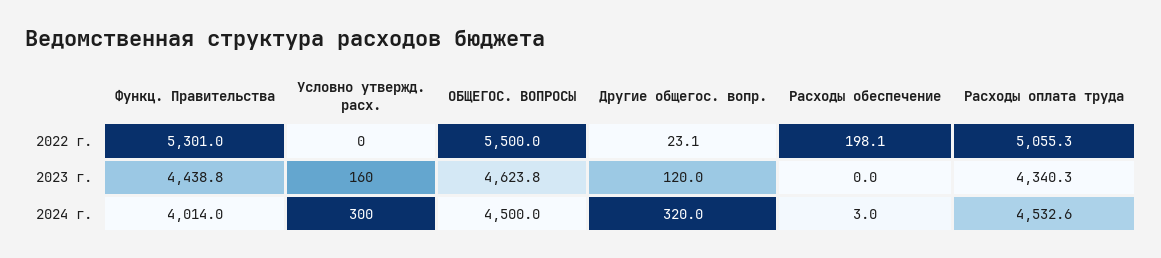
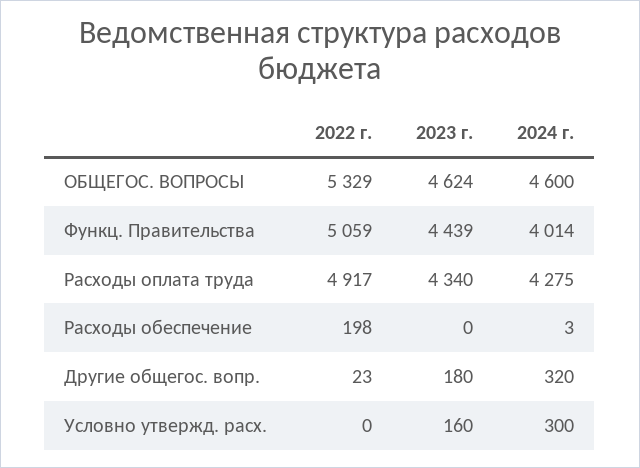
  {
    "Функц. Правительства": {
-     "2022 г.": 5301,
+     "2022 г.": 5059,
      "2023 г.": 4438.8,
      "2024 г.": 4014
    },
    "Условно утвержд. расх.": {
      "2022 г.": 0,
      "2023 г.": 160,
      "2024 г.": 300
    },
    "ОБЩЕГОС. ВОПРОСЫ": {
-     "2022 г.": 5500,
+     "2022 г.": 5329,
      "2023 г.": 4623.8,
-     "2024 г.": 4500
+     "2024 г.": 4600
    },
    "Другие общегос. вопр.": {
      "2022 г.": 23.1,
-     "2023 г.": 120,
+     "2023 г.": 180,
      "2024 г.": 320
    },
    "Расходы обеспечение": {
      "2022 г.": 198.1,
      "2023 г.": 0,
      "2024 г.": 3
    },
    "Расходы оплата труда": {
-     "2022 г.": 5055.3,
+     "2022 г.": 4917,
      "2023 г.": 4340.3,
-     "2024 г.": 4532.6
+     "2024 г.": 4275
    }
  }

